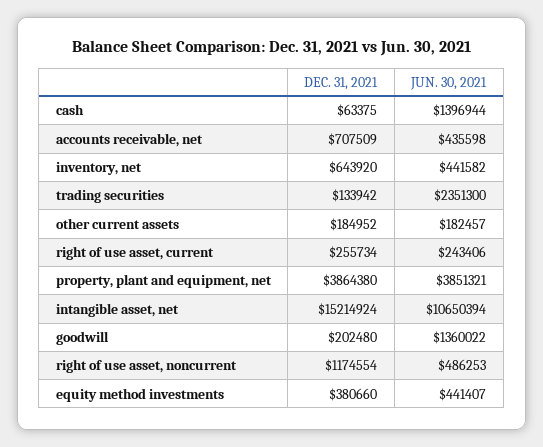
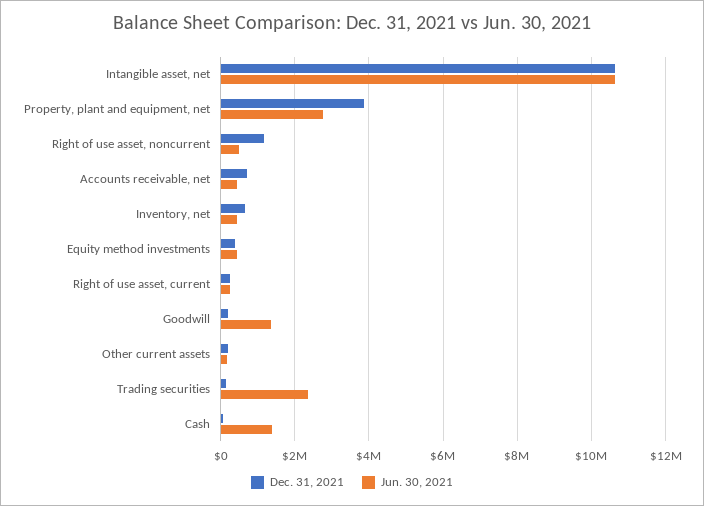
  {
    "DEC. 31, 2021": {
      "cash": 63375,
      "accounts receivable, net": 707509,
      "inventory, net": 643920,
      "trading securities": 133942,
      "other current assets": 184952,
      "right of use asset, current": 255734,
      "property, plant and equipment, net": 3864380,
-     "intangible asset, net": 15214924,
+     "intangible asset, net": 10600000,
      "goodwill": 202480,
      "right of use asset, noncurrent": 1174554,
      "equity method investments": 380660
    },
    "JUN. 30, 2021": {
      "cash": 1396944,
      "accounts receivable, net": 435598,
      "inventory, net": 441582,
      "trading securities": 2351300,
      "other current assets": 182457,
      "right of use asset, current": 243406,
-     "property, plant and equipment, net": 3851321,
+     "property, plant and equipment, net": 2800000,
      "intangible asset, net": 10650394,
      "goodwill": 1360022,
      "right of use asset, noncurrent": 486253,
      "equity method investments": 441407
    }
  }

